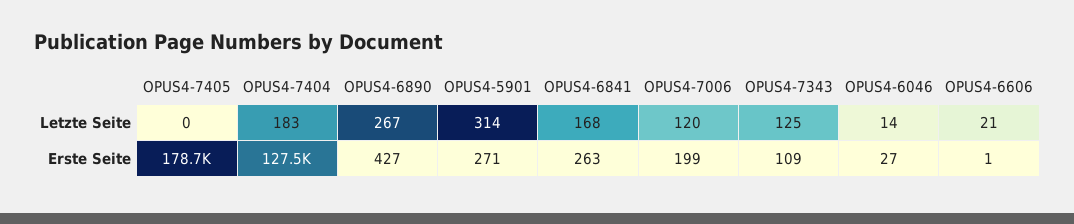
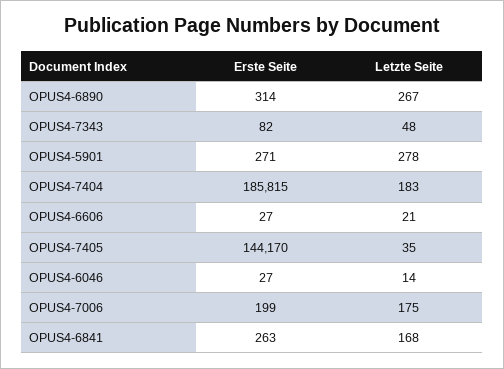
  {
    "OPUS4-7405": {
-     "Letzte Seite": 0,
+     "Letzte Seite": 35,
-     "Erste Seite": 178700
+     "Erste Seite": 144170
    },
    "OPUS4-7404": {
      "Letzte Seite": 183,
-     "Erste Seite": 127500
+     "Erste Seite": 185815
    },
    "OPUS4-6890": {
      "Letzte Seite": 267,
-     "Erste Seite": 427
+     "Erste Seite": 314
    },
    "OPUS4-5901": {
-     "Letzte Seite": 314,
+     "Letzte Seite": 278,
      "Erste Seite": 271
    },
    "OPUS4-6841": {
      "Letzte Seite": 168,
      "Erste Seite": 263
    },
    "OPUS4-7006": {
-     "Letzte Seite": 120,
+     "Letzte Seite": 175,
      "Erste Seite": 199
    },
    "OPUS4-7343": {
-     "Letzte Seite": 125,
+     "Letzte Seite": 48,
-     "Erste Seite": 109
+     "Erste Seite": 82
    },
    "OPUS4-6046": {
      "Letzte Seite": 14,
      "Erste Seite": 27
    },
    "OPUS4-6606": {
      "Letzte Seite": 21,
-     "Erste Seite": 1
+     "Erste Seite": 27
    }
  }

